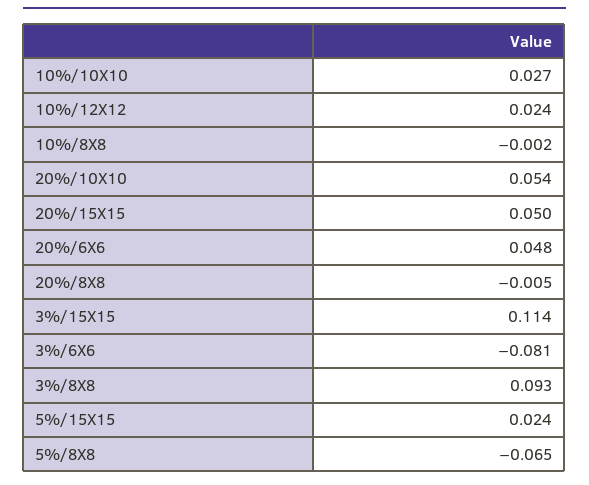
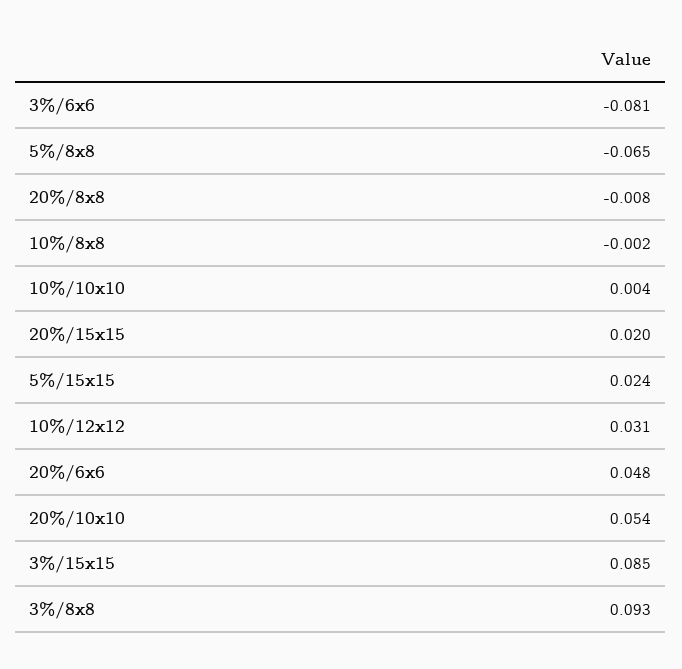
  {
-   "10%/10X10": 0.027,
+   "10%/10X10": 0.004,
-   "10%/12X12": 0.024,
+   "10%/12X12": 0.031,
    "10%/8X8": -0.002,
    "20%/10X10": 0.054,
-   "20%/15X15": 0.05,
+   "20%/15X15": 0.02,
    "20%/6X6": 0.048,
-   "20%/8X8": -0.005,
+   "20%/8X8": -0.008,
-   "3%/15X15": 0.114,
+   "3%/15X15": 0.085,
    "3%/6X6": -0.081,
    "3%/8X8": 0.093,
    "5%/15X15": 0.024,
    "5%/8X8": -0.065
  }

